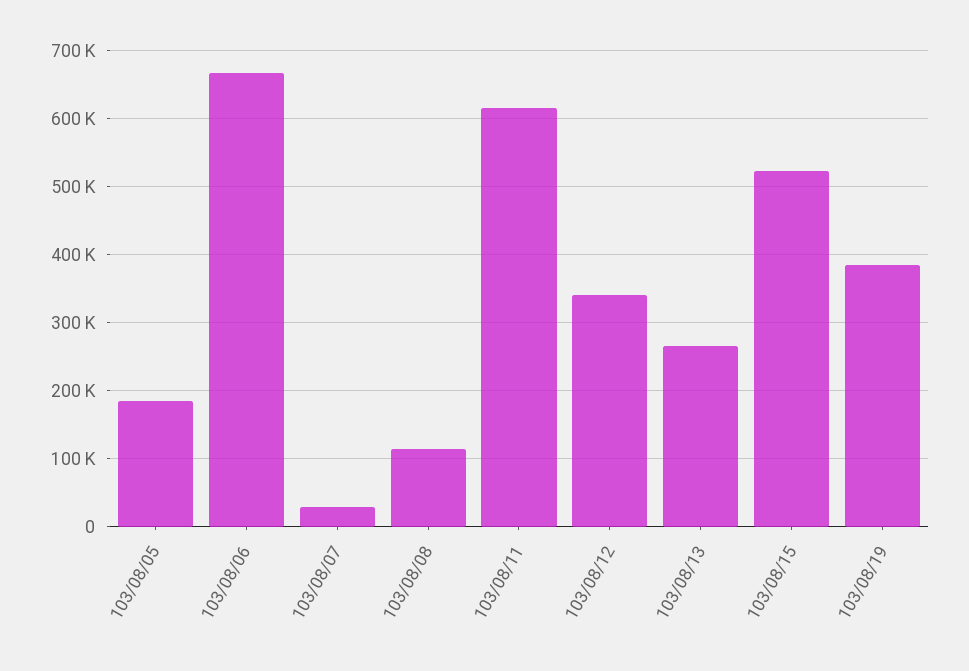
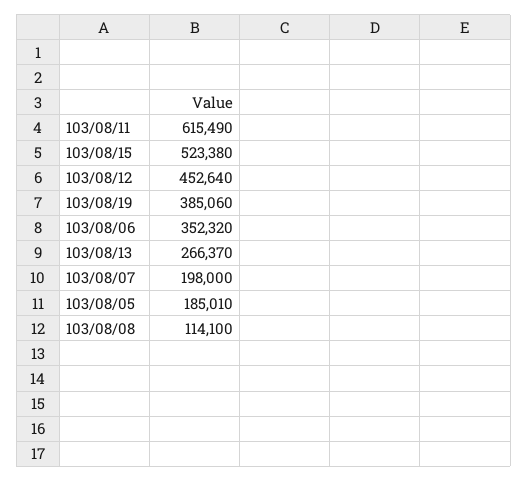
  {
    "103/08/05": 185010,
-   "103/08/06": 670000,
+   "103/08/06": 352320,
-   "103/08/07": 30000,
+   "103/08/07": 198000,
    "103/08/08": 114100,
    "103/08/11": 615490,
-   "103/08/12": 340000,
+   "103/08/12": 452640,
    "103/08/13": 266370,
    "103/08/15": 523380,
    "103/08/19": 385060
  }

